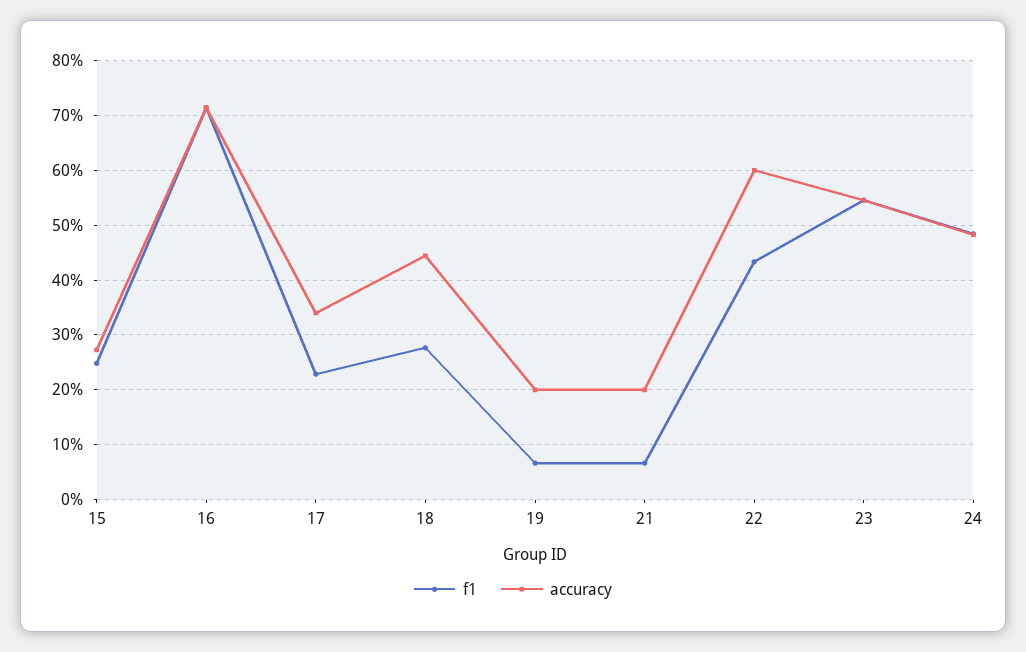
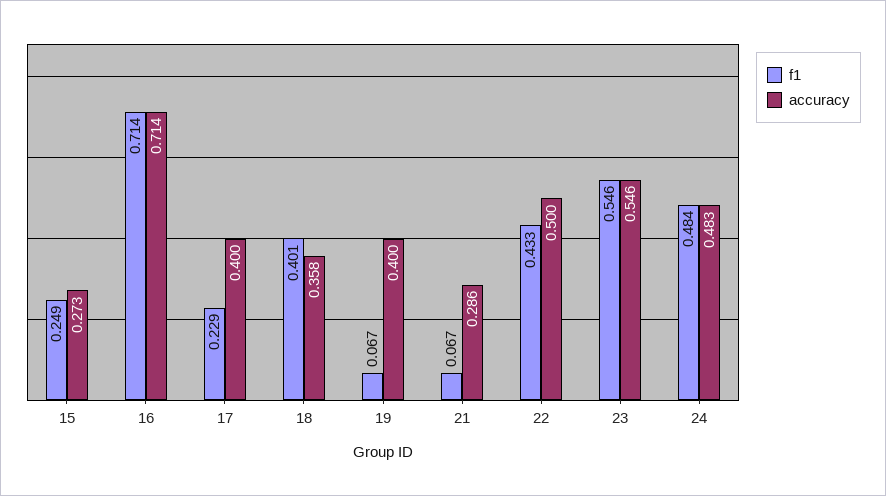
  {
    "f1": {
      "15": 0.249,
      "16": 0.714,
      "17": 0.229,
-     "18": 0.28,
+     "18": 0.401,
      "19": 0.067,
      "21": 0.067,
      "22": 0.433,
      "23": 0.546,
      "24": 0.484
    },
    "accuracy": {
      "15": 0.273,
      "16": 0.714,
-     "17": 0.34,
+     "17": 0.4,
-     "18": 0.44,
+     "18": 0.358,
-     "19": 0.2,
+     "19": 0.4,
-     "21": 0.2,
+     "21": 0.286,
-     "22": 0.6,
+     "22": 0.5,
      "23": 0.546,
      "24": 0.483
    }
  }

